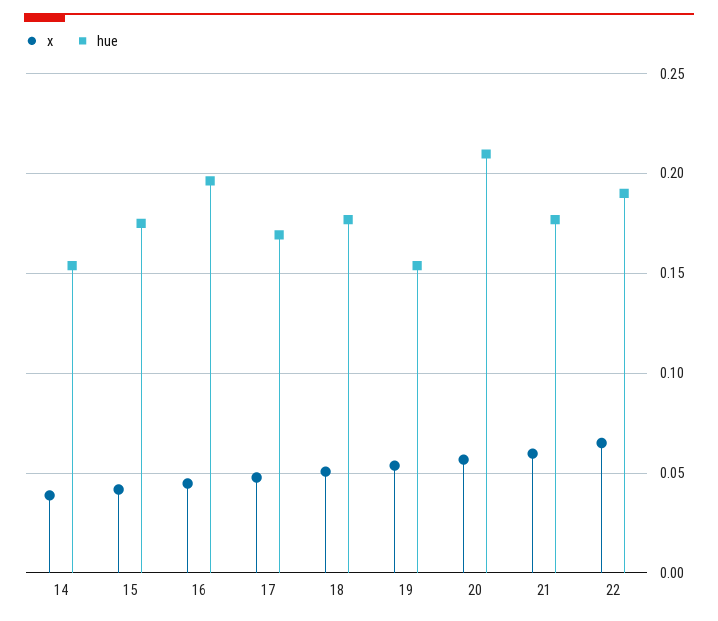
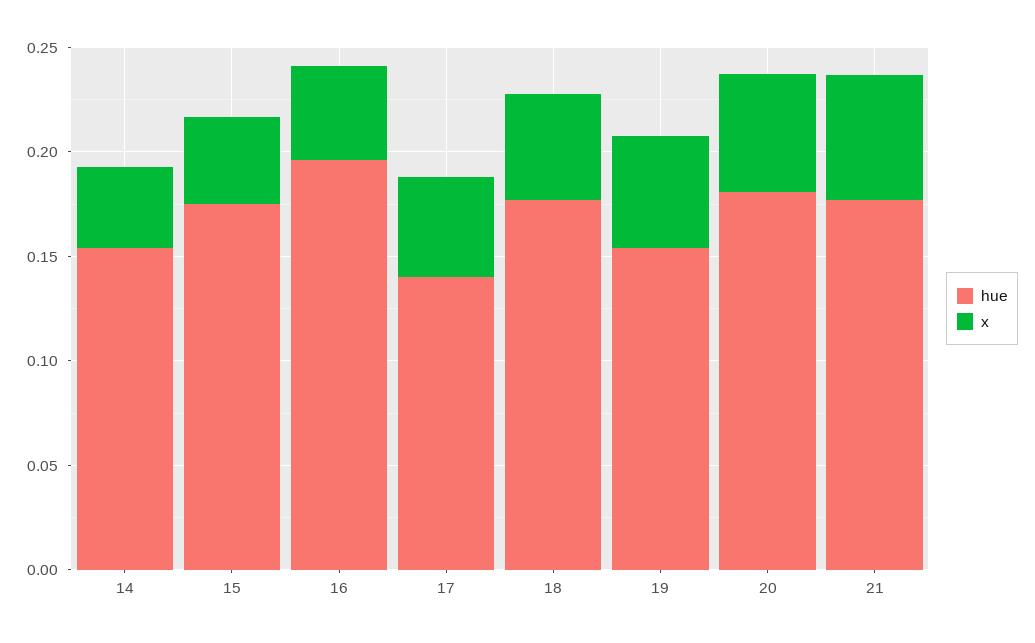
  {
    "x": {
      "14": 0.04,
      "15": 0.04,
      "16": 0.045,
      "17": 0.05,
      "18": 0.05,
      "19": 0.055,
      "20": 0.055,
-     "21": 0.06,
+     "21": 0.06
-     "22": 0.065
    },
    "hue": {
      "14": 0.155,
      "15": 0.175,
      "16": 0.195,
-     "17": 0.17,
+     "17": 0.14,
      "18": 0.175,
      "19": 0.155,
-     "20": 0.21,
+     "20": 0.18,
-     "21": 0.175,
+     "21": 0.175
-     "22": 0.19
    }
  }

